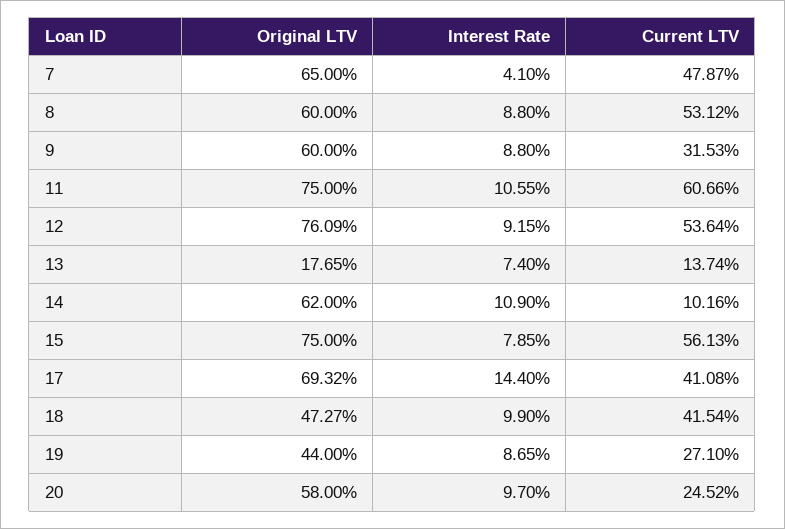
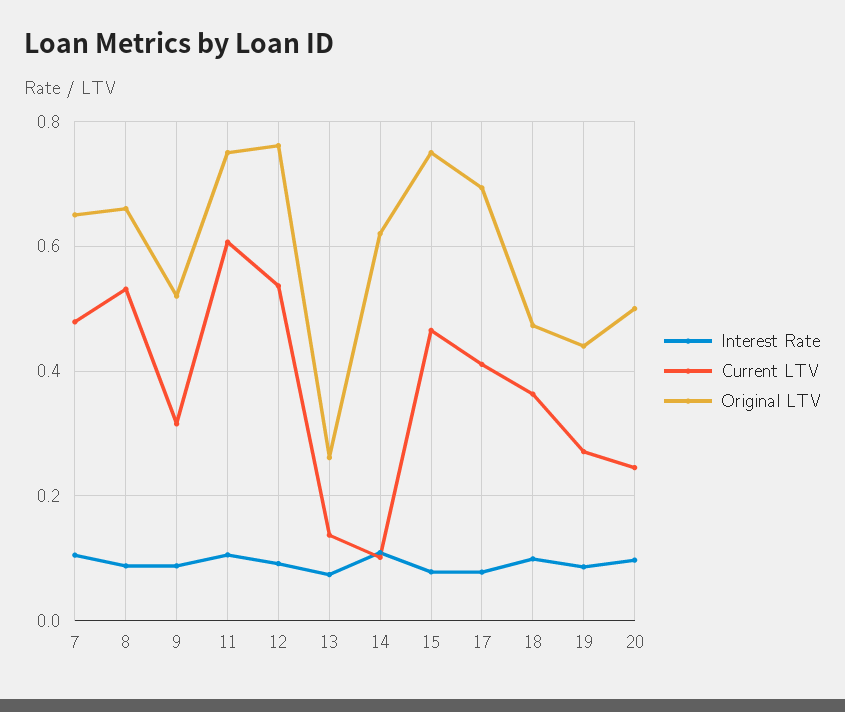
  {
    "Original LTV": {
      "7": 0.65,
-     "8": 0.6,
+     "8": 0.66,
-     "9": 0.6,
+     "9": 0.52,
      "11": 0.75,
      "12": 0.7609,
-     "13": 0.1765,
+     "13": 0.26,
      "14": 0.62,
      "15": 0.75,
      "17": 0.6932,
      "18": 0.4727,
      "19": 0.44,
-     "20": 0.58
+     "20": 0.5
    },
    "Interest Rate": {
-     "7": 0.041,
+     "7": 0.1,
      "8": 0.088,
      "9": 0.088,
      "11": 0.1055,
      "12": 0.0915,
      "13": 0.074,
      "14": 0.109,
      "15": 0.0785,
-     "17": 0.144,
+     "17": 0.08,
      "18": 0.099,
      "19": 0.0865,
      "20": 0.097
    },
    "Current LTV": {
      "7": 0.4787,
      "8": 0.5312,
      "9": 0.3153,
      "11": 0.6066,
      "12": 0.5364,
      "13": 0.1374,
      "14": 0.1016,
-     "15": 0.5613,
+     "15": 0.46,
      "17": 0.4108,
-     "18": 0.4154,
+     "18": 0.36,
      "19": 0.271,
      "20": 0.2452
    }
  }

